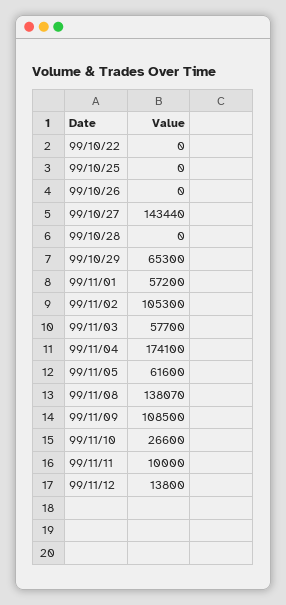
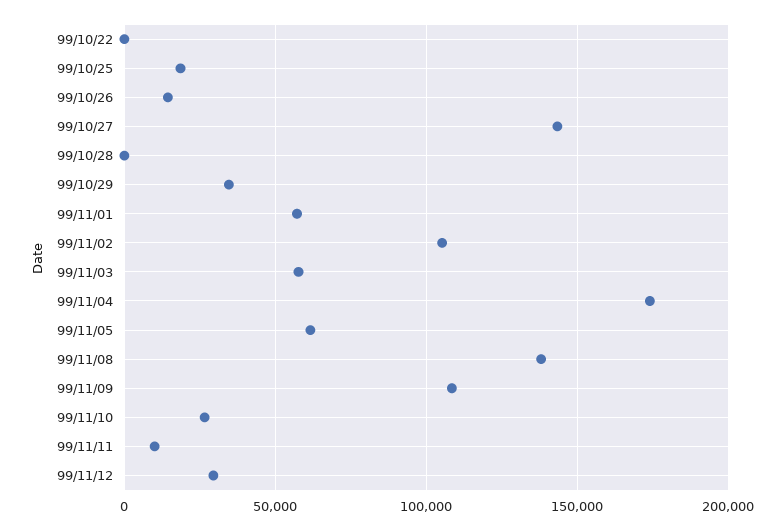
  {
    "99/10/22": 0,
-   "99/10/25": 0,
+   "99/10/25": 20000,
-   "99/10/26": 0,
+   "99/10/26": 15000,
    "99/10/27": 143440,
    "99/10/28": 0,
-   "99/10/29": 65300,
+   "99/10/29": 35000,
    "99/11/01": 57200,
    "99/11/02": 105300,
    "99/11/03": 57700,
    "99/11/04": 174100,
    "99/11/05": 61600,
    "99/11/08": 138070,
    "99/11/09": 108500,
    "99/11/10": 26600,
    "99/11/11": 10000,
-   "99/11/12": 13800
+   "99/11/12": 30000
  }

